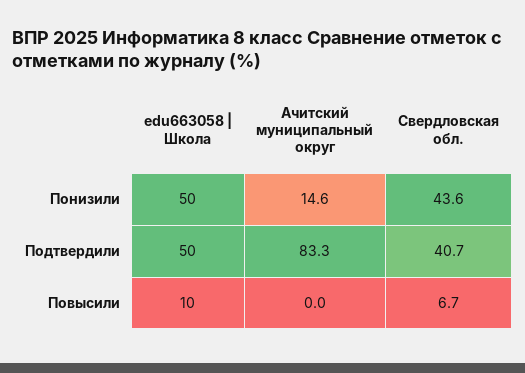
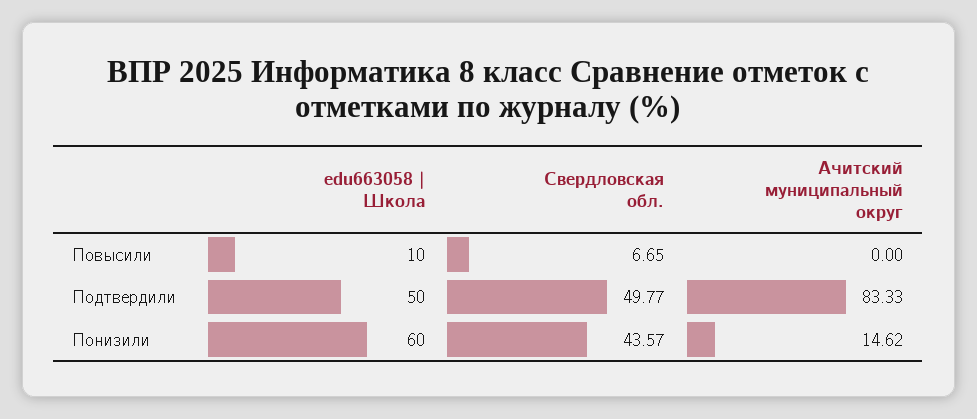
  {
    "edu663058 | Школа": {
-     "Понизили": 50,
+     "Понизили": 60,
      "Подтвердили": 50,
      "Повысили": 10
    },
    "Ачитский муниципальный округ": {
      "Понизили": 14.62,
      "Подтвердили": 83.33,
      "Повысили": 0
    },
    "Свердловская обл.": {
      "Понизили": 43.57,
-     "Подтвердили": 40.7,
+     "Подтвердили": 49.77,
      "Повысили": 6.65
    }
  }

